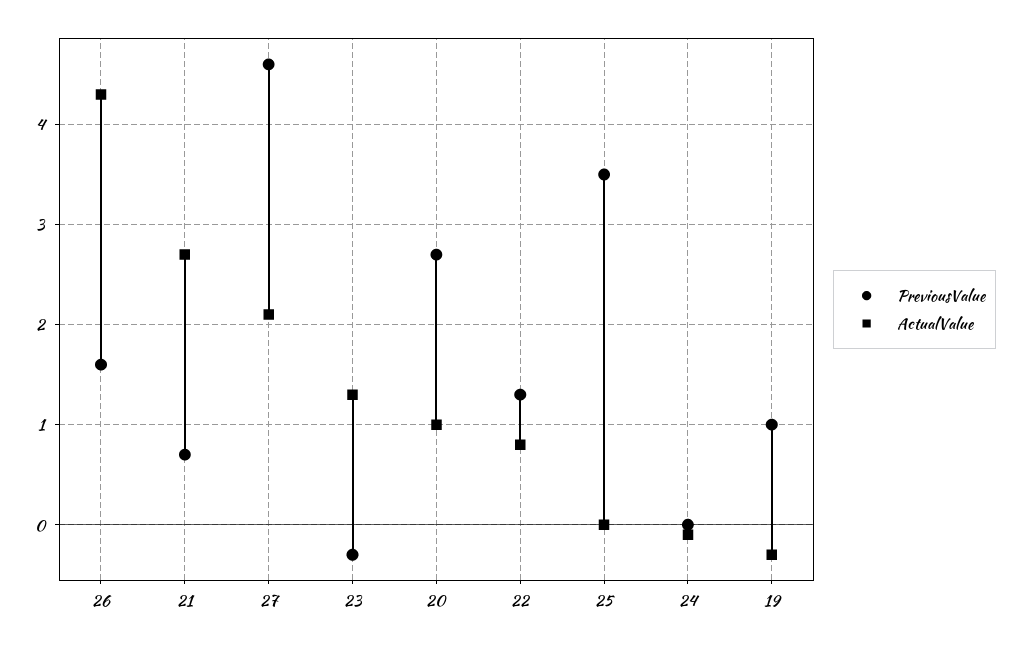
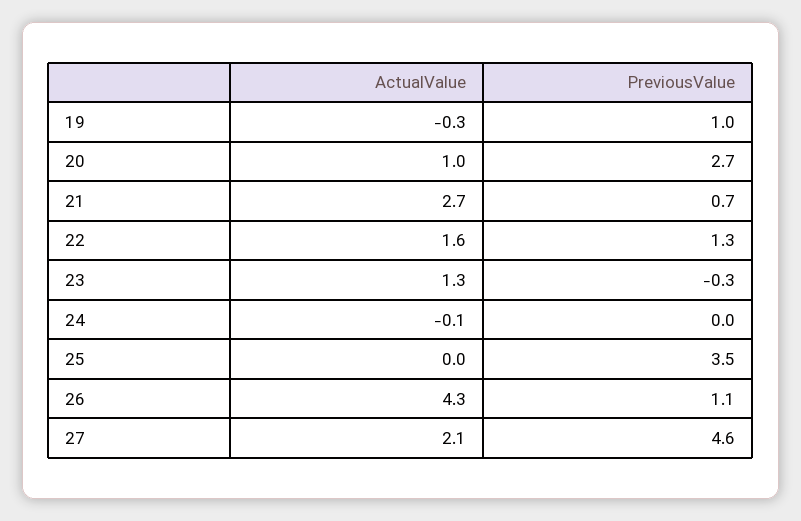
  {
    "PreviousValue": {
-     "26": 1.6,
+     "26": 1.1,
      "21": 0.7,
      "27": 4.6,
      "23": -0.3,
      "20": 2.7,
      "22": 1.3,
      "25": 3.5,
      "24": 0,
      "19": 1
    },
    "ActualValue": {
      "26": 4.3,
      "21": 2.7,
      "27": 2.1,
      "23": 1.3,
      "20": 1,
-     "22": 0.8,
+     "22": 1.6,
      "25": 0,
      "24": -0.1,
      "19": -0.3
    }
  }

